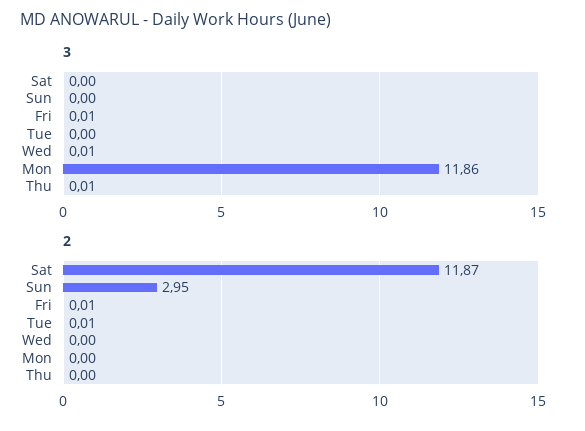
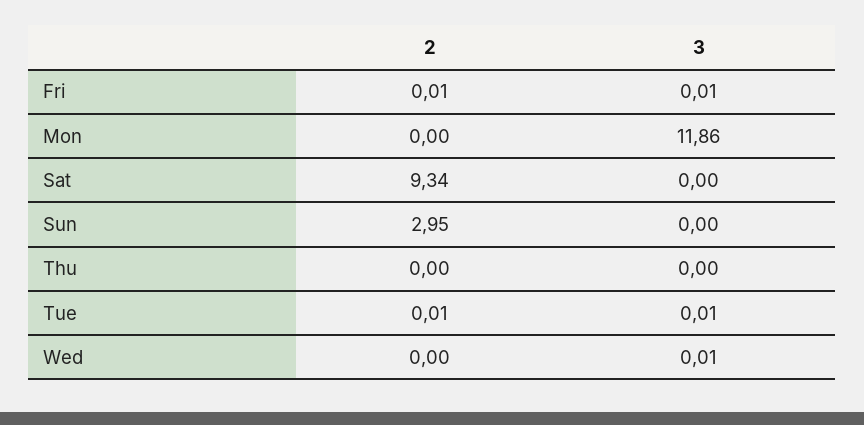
  {
    "3": {
      "Sat": 0,
      "Sun": 0,
      "Fri": 0.01,
-     "Tue": 0,
+     "Tue": 0.01,
      "Wed": 0.01,
      "Mon": 11.86,
-     "Thu": 0.01
+     "Thu": 0
    },
    "2": {
-     "Sat": 11.87,
+     "Sat": 9.34,
      "Sun": 2.95,
      "Fri": 0.01,
      "Tue": 0.01,
      "Wed": 0,
      "Mon": 0,
      "Thu": 0
    }
  }

